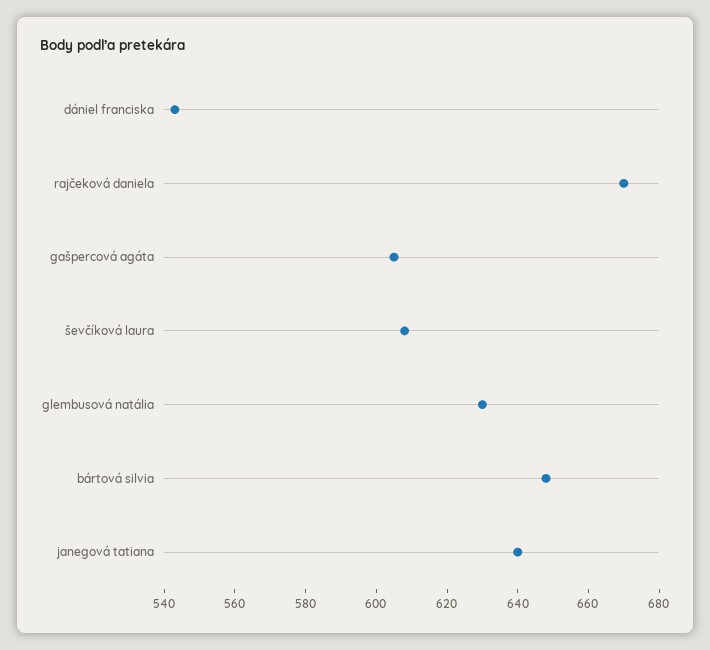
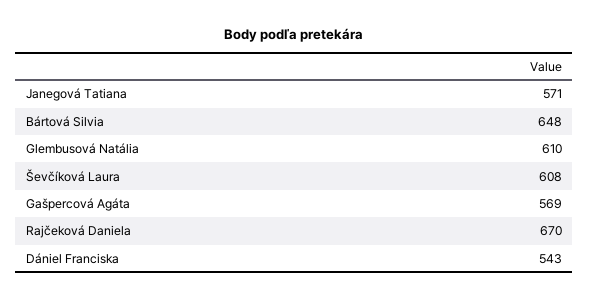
  {
    "dániel franciska": 543,
    "rajčeková daniela": 670,
-   "gašpercová agáta": 605,
+   "gašpercová agáta": 569,
    "ševčíková laura": 608,
-   "glembusová natália": 630,
+   "glembusová natália": 610,
    "bártová silvia": 648,
-   "janegová tatiana": 640
+   "janegová tatiana": 571
  }

